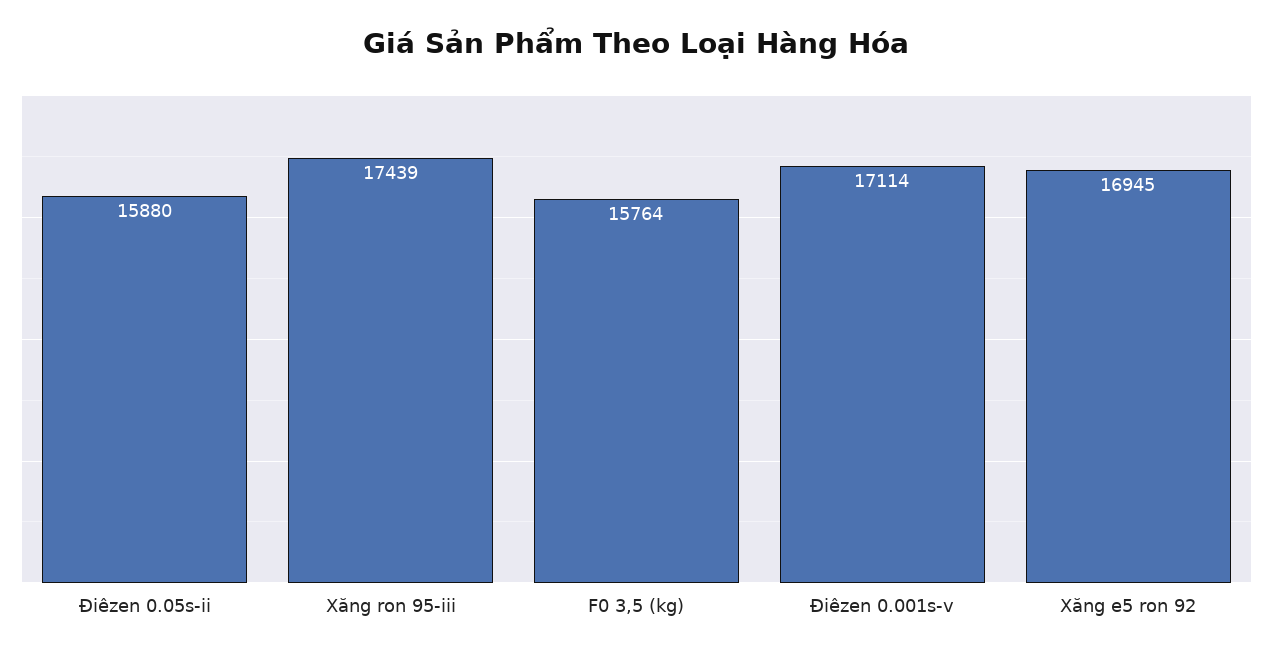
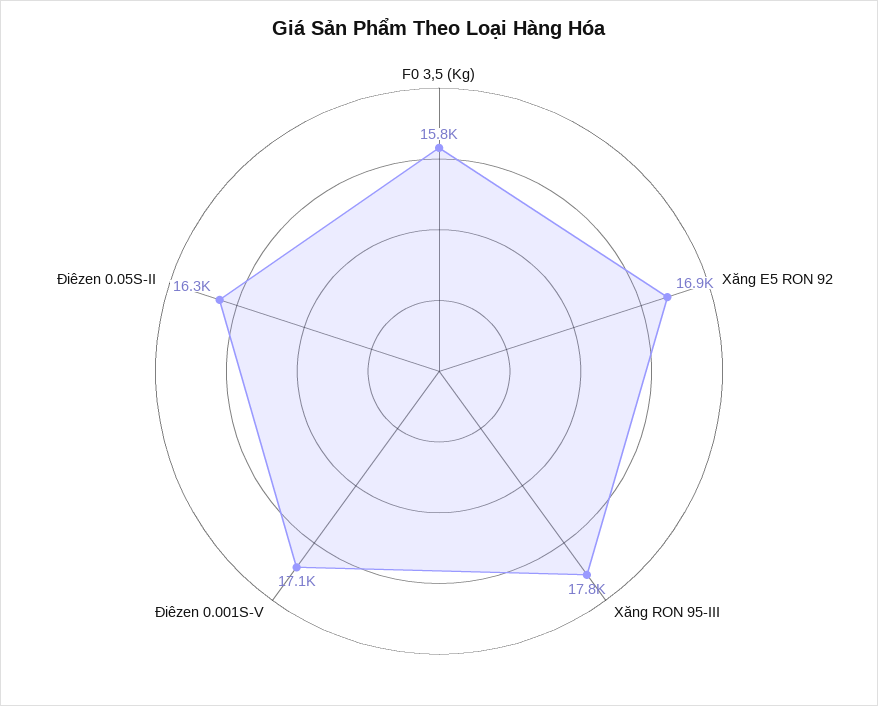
  {
-   "Điêzen 0.05s-ii": 15880,
+   "Điêzen 0.05s-ii": 16300,
-   "Xăng ron 95-iii": 17439,
+   "Xăng ron 95-iii": 17800,
    "F0 3,5 (kg)": 15764,
    "Điêzen 0.001s-v": 17114,
    "Xăng e5 ron 92": 16945
  }

